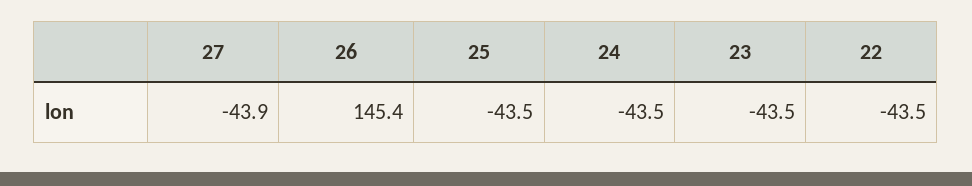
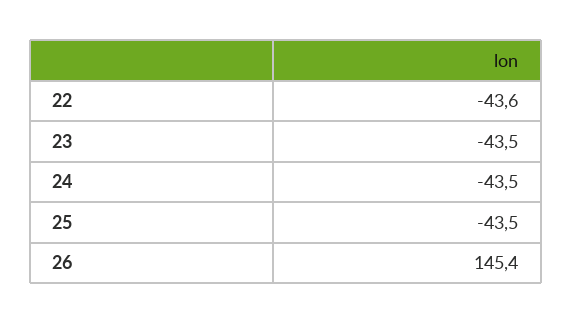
  {
-   "27": -43.9,
    "26": 145.4,
    "25": -43.5,
    "24": -43.5,
    "23": -43.5,
-   "22": -43.5
+   "22": -43.6
  }

